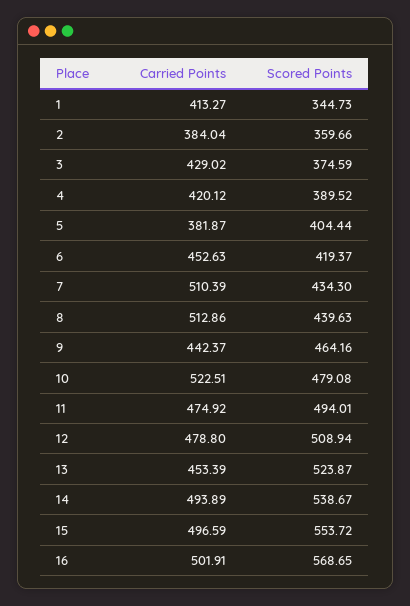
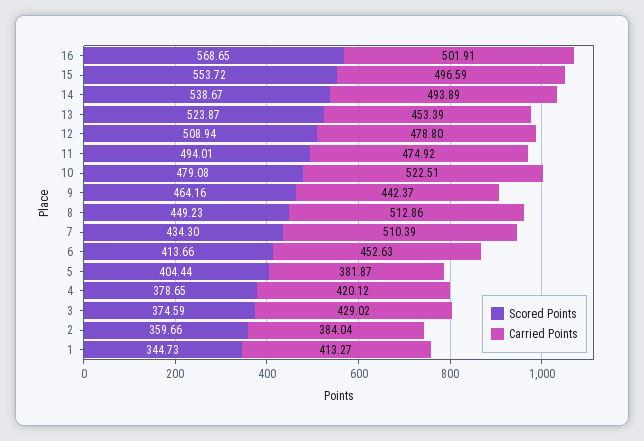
  {
    "Carried Points": {
      "1": 413.27,
      "2": 384.04,
      "3": 429.02,
      "4": 420.12,
      "5": 381.87,
      "6": 452.63,
      "7": 510.39,
      "8": 512.86,
      "9": 442.37,
      "10": 522.51,
      "11": 474.92,
      "12": 478.8,
      "13": 453.39,
      "14": 493.89,
      "15": 496.59,
      "16": 501.91
    },
    "Scored Points": {
      "1": 344.73,
      "2": 359.66,
      "3": 374.59,
-     "4": 389.52,
+     "4": 378.65,
      "5": 404.44,
-     "6": 419.37,
+     "6": 413.66,
      "7": 434.3,
-     "8": 439.63,
+     "8": 449.23,
      "9": 464.16,
      "10": 479.08,
      "11": 494.01,
      "12": 508.94,
      "13": 523.87,
      "14": 538.67,
      "15": 553.72,
      "16": 568.65
    }
  }

